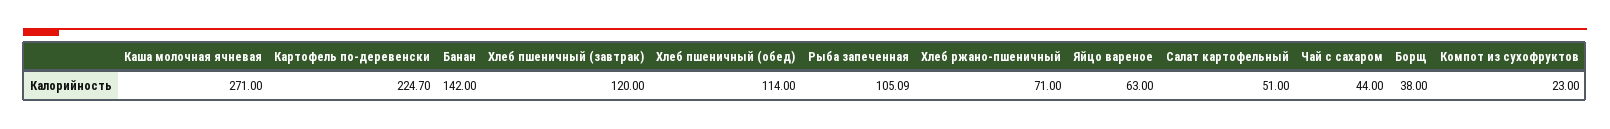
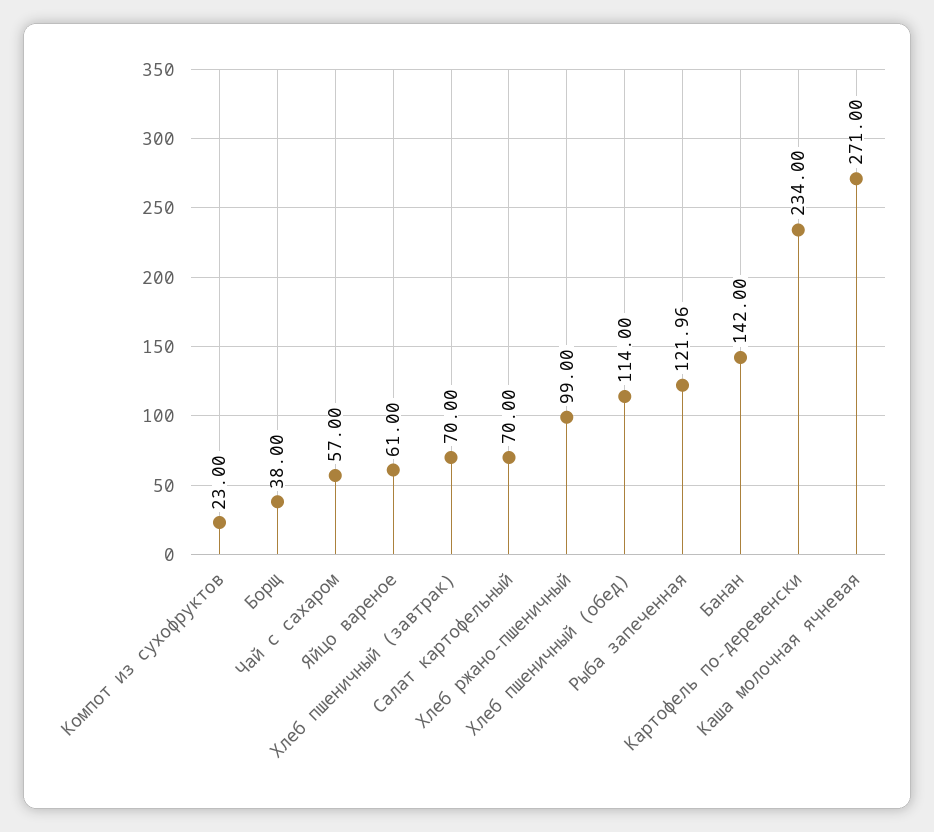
  {
    "Каша молочная ячневая": 271,
-   "Картофель по-деревенски": 224.7,
+   "Картофель по-деревенски": 234,
    "Банан": 142,
-   "Хлеб пшеничный (завтрак)": 120,
+   "Хлеб пшеничный (завтрак)": 70,
    "Хлеб пшеничный (обед)": 114,
-   "Рыба запеченная": 105.09,
+   "Рыба запеченная": 121.96,
-   "Хлеб ржано-пшеничный": 71,
+   "Хлеб ржано-пшеничный": 99,
-   "Яйцо вареное": 63,
+   "Яйцо вареное": 61,
-   "Салат картофельный": 51,
+   "Салат картофельный": 70,
-   "Чай с сахаром": 44,
+   "Чай с сахаром": 57,
    "Борщ": 38,
    "Компот из сухофруктов": 23
  }

